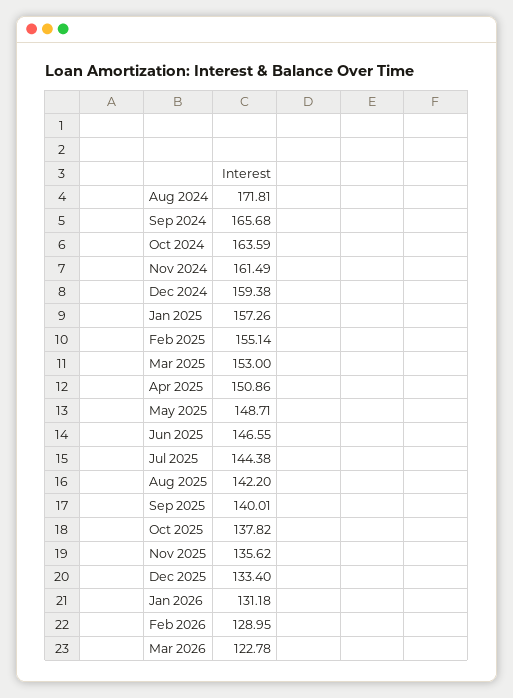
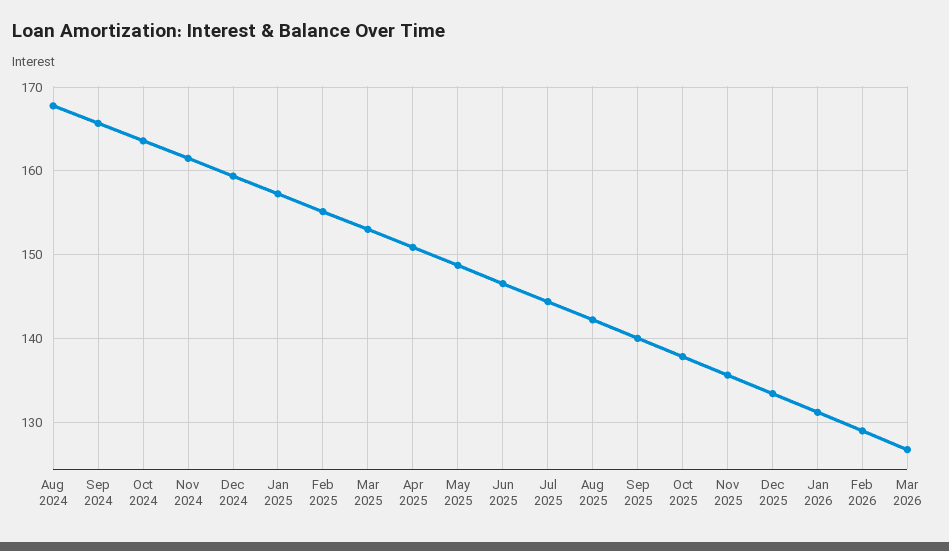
  {
-   "Aug 2024": 171.81,
+   "Aug 2024": 168,
    "Sep 2024": 165.68,
    "Oct 2024": 163.59,
    "Nov 2024": 161.49,
    "Dec 2024": 159.38,
    "Jan 2025": 157.26,
    "Feb 2025": 155.14,
    "Mar 2025": 153,
    "Apr 2025": 150.86,
    "May 2025": 148.71,
    "Jun 2025": 146.55,
    "Jul 2025": 144.38,
    "Aug 2025": 142.2,
    "Sep 2025": 140.01,
    "Oct 2025": 137.82,
    "Nov 2025": 135.62,
    "Dec 2025": 133.4,
    "Jan 2026": 131.18,
    "Feb 2026": 128.95,
-   "Mar 2026": 122.78
+   "Mar 2026": 127
  }

